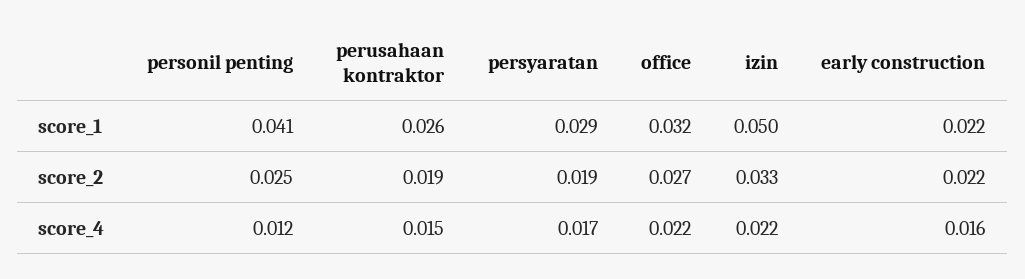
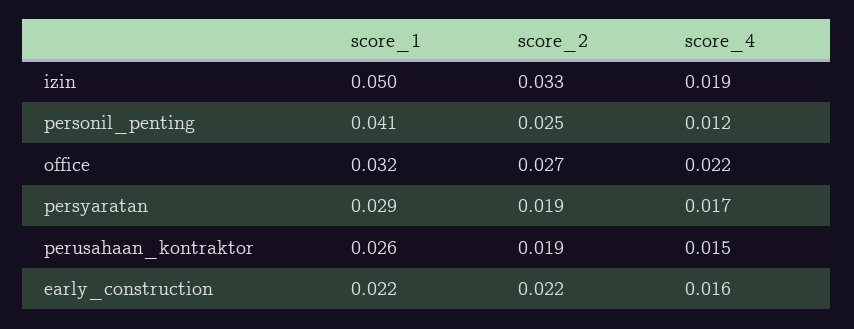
  {
    "personil penting": {
      "score_1": 0.041,
      "score_2": 0.025,
      "score_4": 0.012
    },
    "perusahaan kontraktor": {
      "score_1": 0.026,
      "score_2": 0.019,
      "score_4": 0.015
    },
    "persyaratan": {
      "score_1": 0.029,
      "score_2": 0.019,
      "score_4": 0.017
    },
    "office": {
      "score_1": 0.032,
      "score_2": 0.027,
      "score_4": 0.022
    },
    "izin": {
      "score_1": 0.05,
      "score_2": 0.033,
-     "score_4": 0.022
+     "score_4": 0.019
    },
    "early construction": {
      "score_1": 0.022,
      "score_2": 0.022,
      "score_4": 0.016
    }
  }

